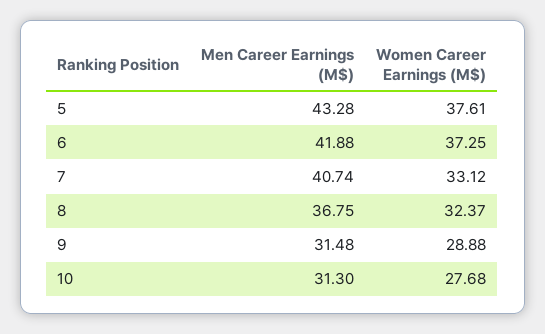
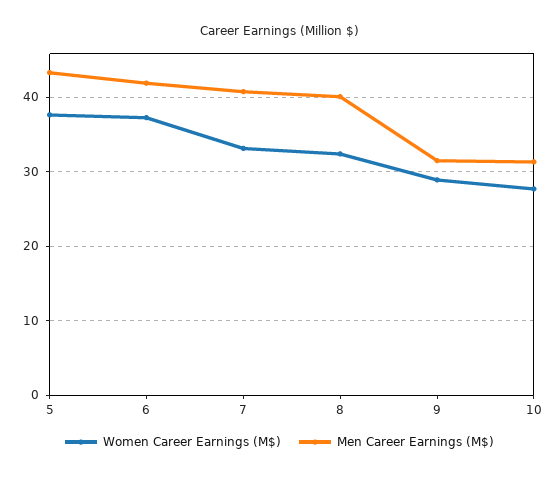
  {
    "Men Career Earnings (M$)": {
      "5": 43.28,
      "6": 41.88,
      "7": 40.74,
-     "8": 36.75,
+     "8": 40,
      "9": 31.48,
      "10": 31.3
    },
    "Women Career Earnings (M$)": {
      "5": 37.61,
      "6": 37.25,
      "7": 33.12,
      "8": 32.37,
      "9": 28.88,
      "10": 27.68
    }
  }

